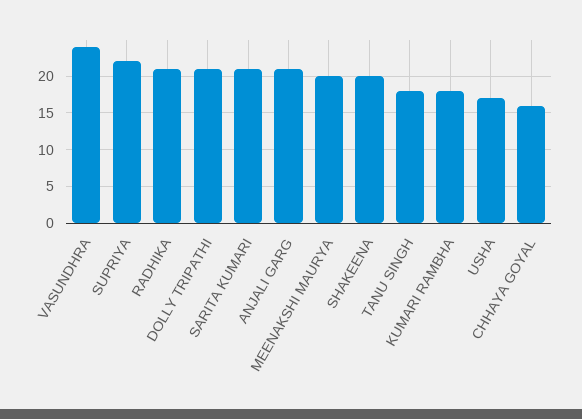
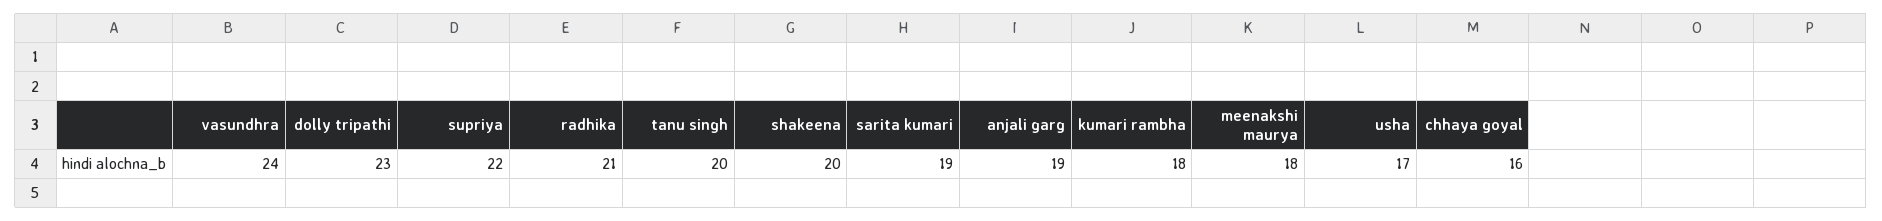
  {
    "VASUNDHRA": 24,
    "SUPRIYA": 22,
    "RADHIKA": 21,
-   "DOLLY TRIPATHI": 21,
+   "DOLLY TRIPATHI": 23,
-   "SARITA KUMARI": 21,
+   "SARITA KUMARI": 19,
-   "ANJALI GARG": 21,
+   "ANJALI GARG": 19,
-   "MEENAKSHI MAURYA": 20,
+   "MEENAKSHI MAURYA": 18,
    "SHAKEENA": 20,
-   "TANU SINGH": 18,
+   "TANU SINGH": 20,
    "KUMARI RAMBHA": 18,
    "USHA": 17,
    "CHHAYA GOYAL": 16
  }

